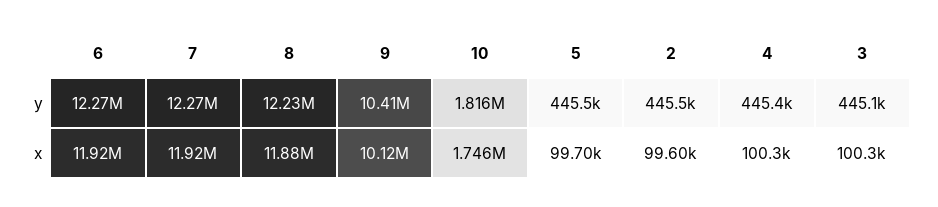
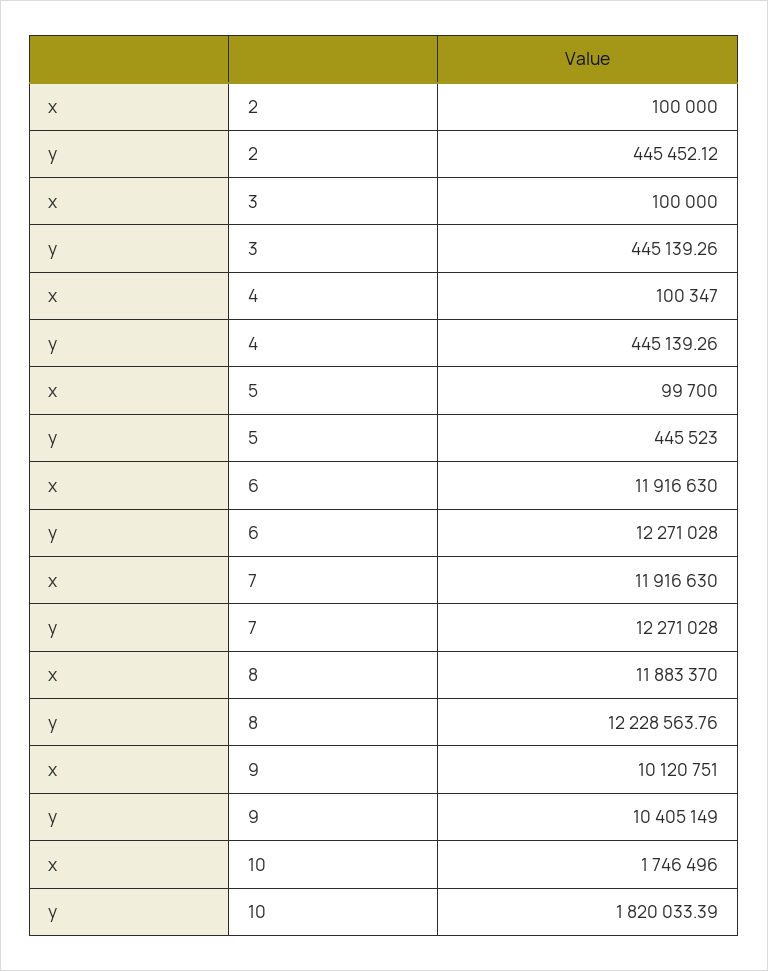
  {
    "6": {
      "y": 12271028,
      "x": 11916630
    },
    "7": {
      "y": 12271028,
      "x": 11916630
    },
    "8": {
      "y": 12228563.76,
      "x": 11883370
    },
    "9": {
      "y": 10405149,
      "x": 10120751
    },
    "10": {
-     "y": 1816000,
+     "y": 1820033.39,
      "x": 1746496
    },
    "5": {
      "y": 445523,
      "x": 99700
    },
    "2": {
      "y": 445452.12,
-     "x": 99600
+     "x": 100000
    },
    "4": {
-     "y": 445400,
+     "y": 445139.26,
      "x": 100347
    },
    "3": {
      "y": 445139.26,
-     "x": 100300
+     "x": 100000
    }
  }

